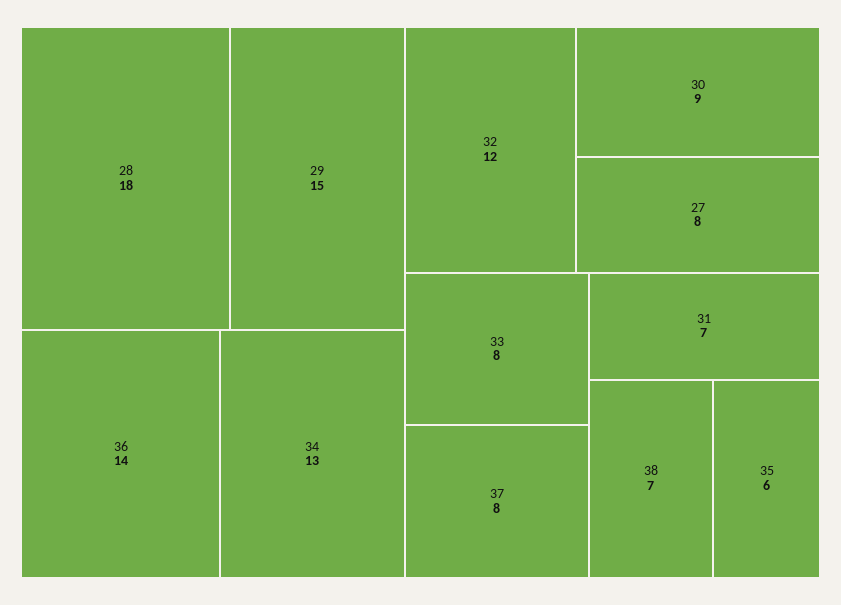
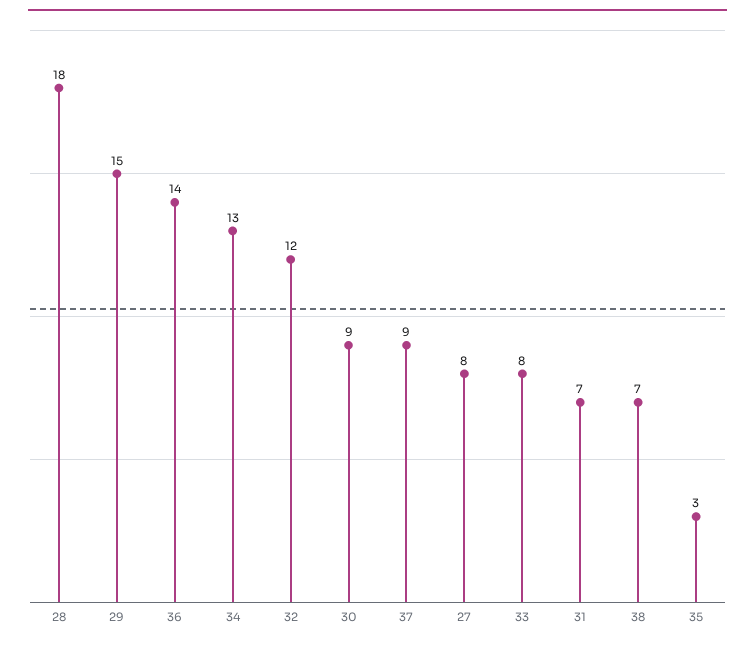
  {
    "28": 18,
    "29": 15,
    "36": 14,
    "34": 13,
    "32": 12,
    "30": 9,
    "27": 8,
    "33": 8,
-   "37": 8,
+   "37": 9,
    "31": 7,
    "38": 7,
-   "35": 6
+   "35": 3
  }

